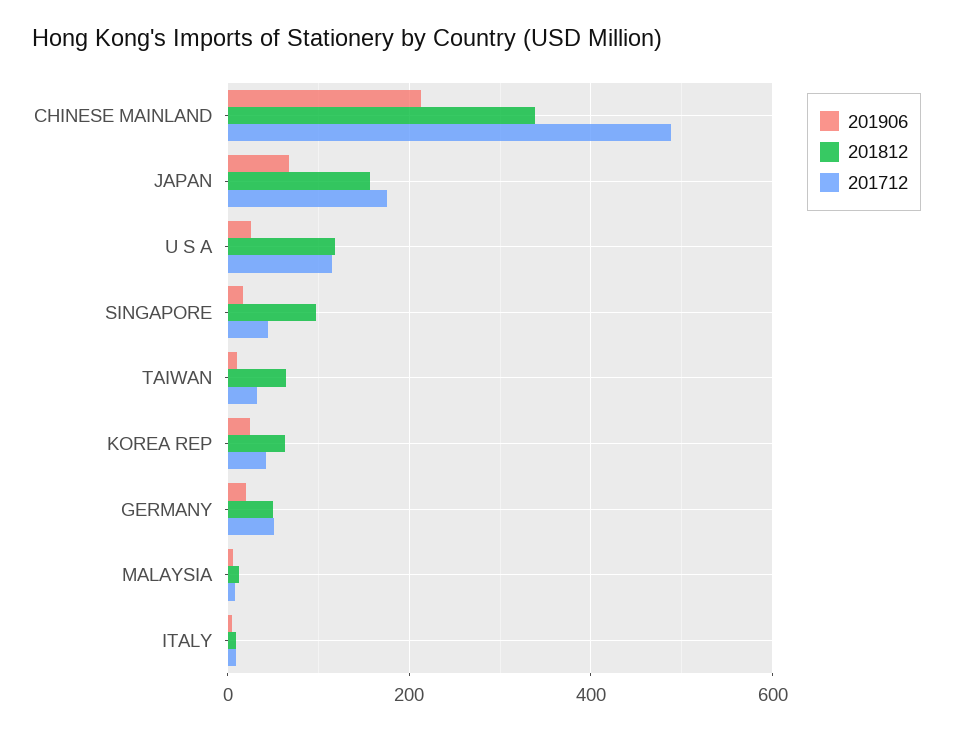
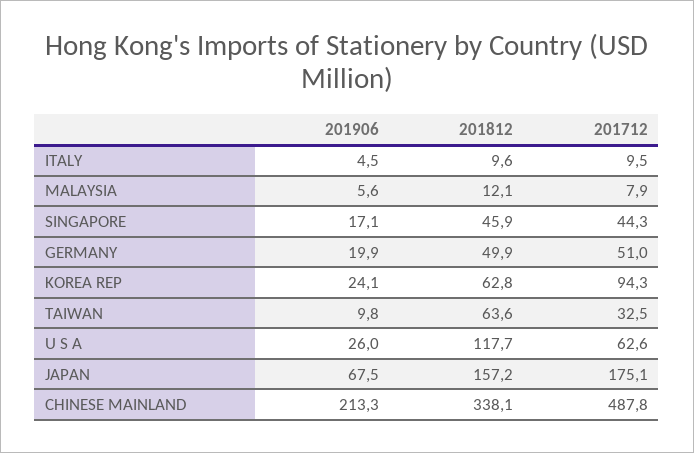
  {
    "201906": {
      "CHINESE MAINLAND": 213.3,
      "JAPAN": 67.5,
      "U S A": 26,
      "SINGAPORE": 17.1,
      "TAIWAN": 9.8,
      "KOREA REP": 24.1,
      "GERMANY": 19.9,
      "MALAYSIA": 5.6,
      "ITALY": 4.5
    },
    "201812": {
      "CHINESE MAINLAND": 338.1,
      "JAPAN": 157.2,
      "U S A": 117.7,
-     "SINGAPORE": 100,
+     "SINGAPORE": 45.9,
      "TAIWAN": 63.6,
      "KOREA REP": 62.8,
      "GERMANY": 49.9,
      "MALAYSIA": 12.1,
      "ITALY": 9.6
    },
    "201712": {
      "CHINESE MAINLAND": 487.8,
      "JAPAN": 175.1,
-     "U S A": 120,
+     "U S A": 62.6,
      "SINGAPORE": 44.3,
      "TAIWAN": 32.5,
-     "KOREA REP": 40,
+     "KOREA REP": 94.3,
      "GERMANY": 51,
      "MALAYSIA": 7.9,
      "ITALY": 9.5
    }
  }

